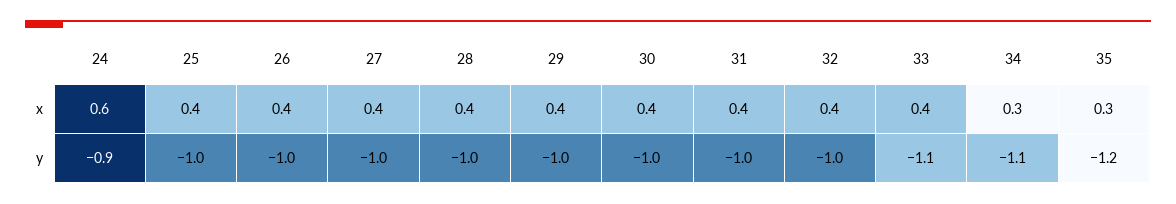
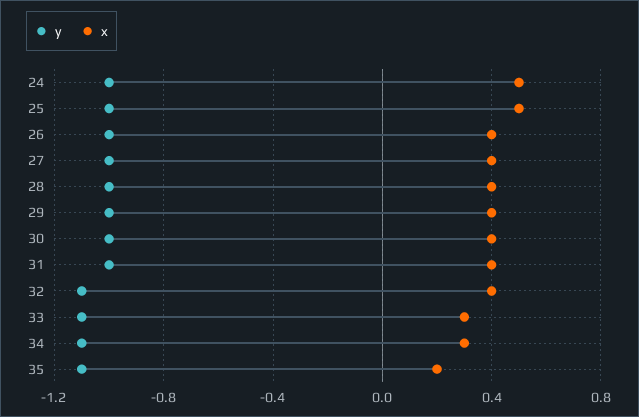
  {
    "x": {
-     "24": 0.6,
+     "24": 0.5,
-     "25": 0.4,
+     "25": 0.5,
      "26": 0.4,
      "27": 0.4,
      "28": 0.4,
      "29": 0.4,
      "30": 0.4,
      "31": 0.4,
      "32": 0.4,
-     "33": 0.4,
+     "33": 0.3,
      "34": 0.3,
-     "35": 0.3
+     "35": 0.2
    },
    "y": {
-     "24": -0.9,
+     "24": -1,
      "25": -1,
      "26": -1,
      "27": -1,
      "28": -1,
      "29": -1,
      "30": -1,
      "31": -1,
-     "32": -1,
+     "32": -1.1,
      "33": -1.1,
      "34": -1.1,
-     "35": -1.2
+     "35": -1.1
    }
  }

